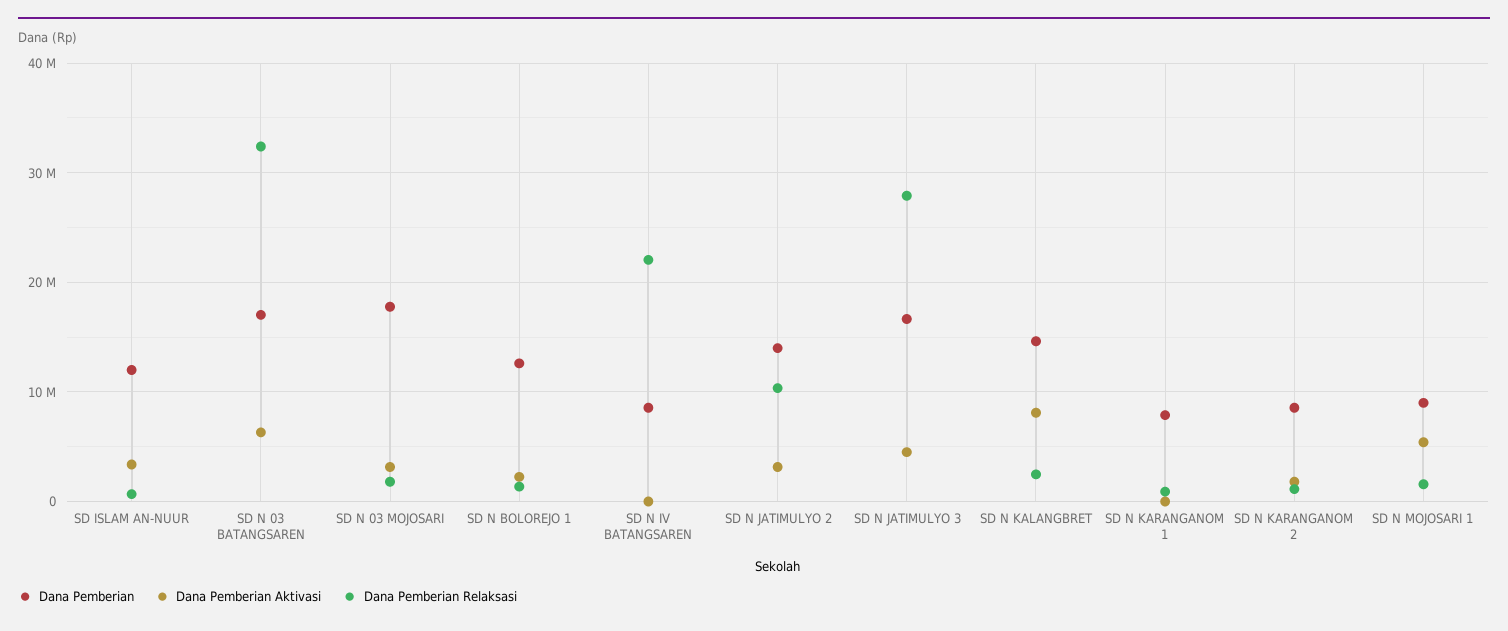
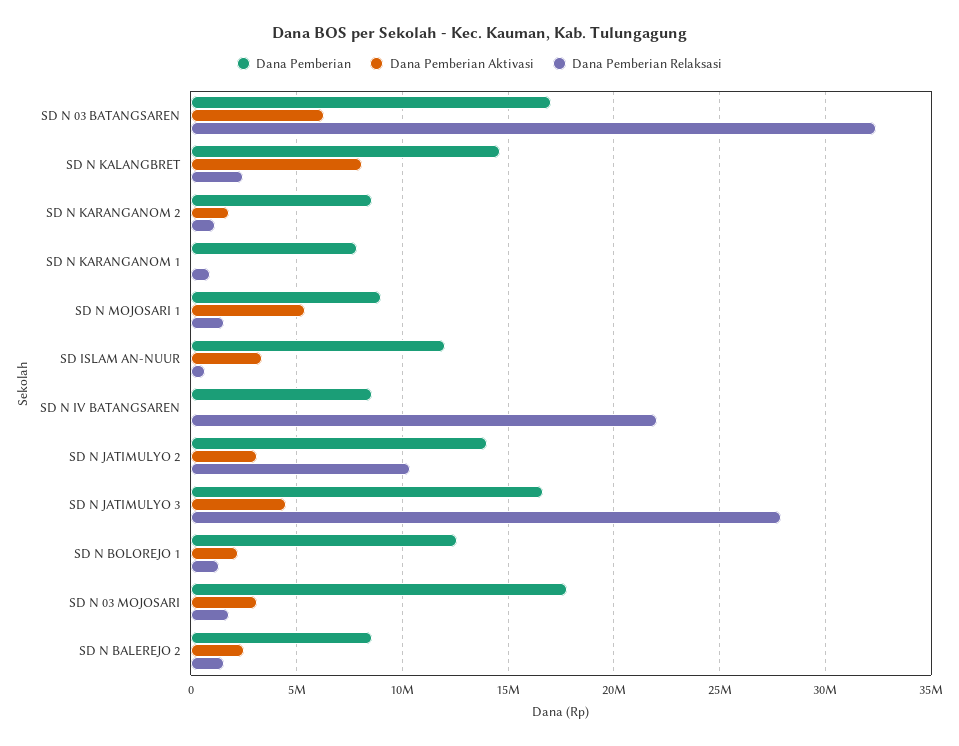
  {
    "Dana Pemberian": {
      "SD ISLAM AN-NUUR": 12000000,
      "SD N 03 BATANGSAREN": 17000000,
      "SD N 03 MOJOSARI": 18000000,
      "SD N BOLOREJO 1": 12500000,
      "SD N IV BATANGSAREN": 8500000,
      "SD N JATIMULYO 2": 14000000,
      "SD N JATIMULYO 3": 16500000,
      "SD N KALANGBRET": 14500000,
      "SD N KARANGANOM 1": 8000000,
      "SD N KARANGANOM 2": 8500000,
-     "SD N MOJOSARI 1": 9000000
+     "SD N MOJOSARI 1": 9000000,
+     "SD N BALEREJO 2": 8500000
    },
    "Dana Pemberian Aktivasi": {
      "SD ISLAM AN-NUUR": 3500000,
      "SD N 03 BATANGSAREN": 6500000,
      "SD N 03 MOJOSARI": 3000000,
      "SD N BOLOREJO 1": 2500000,
      "SD N IV BATANGSAREN": 0,
      "SD N JATIMULYO 2": 3000000,
      "SD N JATIMULYO 3": 4500000,
      "SD N KALANGBRET": 8000000,
      "SD N KARANGANOM 1": 0,
      "SD N KARANGANOM 2": 2000000,
-     "SD N MOJOSARI 1": 5500000
+     "SD N MOJOSARI 1": 5500000,
+     "SD N BALEREJO 2": 2500000
    },
    "Dana Pemberian Relaksasi": {
      "SD ISLAM AN-NUUR": 500000,
      "SD N 03 BATANGSAREN": 32500000,
      "SD N 03 MOJOSARI": 2000000,
      "SD N BOLOREJO 1": 1500000,
      "SD N IV BATANGSAREN": 22000000,
      "SD N JATIMULYO 2": 10500000,
      "SD N JATIMULYO 3": 28000000,
      "SD N KALANGBRET": 2500000,
      "SD N KARANGANOM 1": 1000000,
      "SD N KARANGANOM 2": 1000000,
-     "SD N MOJOSARI 1": 1500000
+     "SD N MOJOSARI 1": 1500000,
+     "SD N BALEREJO 2": 1500000
    }
  }

